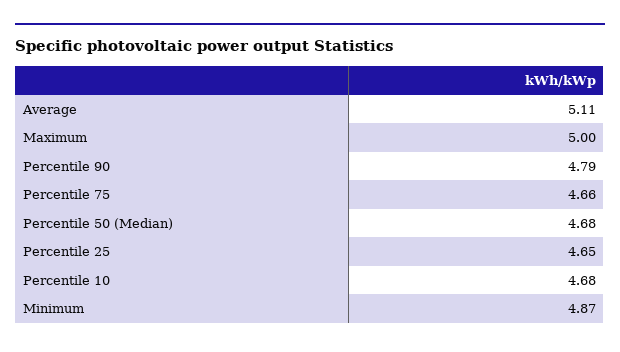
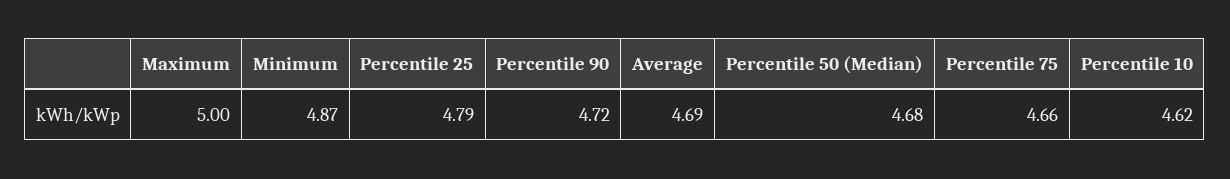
  {
-   "Average": 5.11,
+   "Average": 4.69,
    "Maximum": 5,
-   "Percentile 90": 4.79,
+   "Percentile 90": 4.72,
    "Percentile 75": 4.66,
    "Percentile 50 (Median)": 4.68,
-   "Percentile 25": 4.65,
+   "Percentile 25": 4.79,
-   "Percentile 10": 4.68,
+   "Percentile 10": 4.62,
    "Minimum": 4.87
  }

